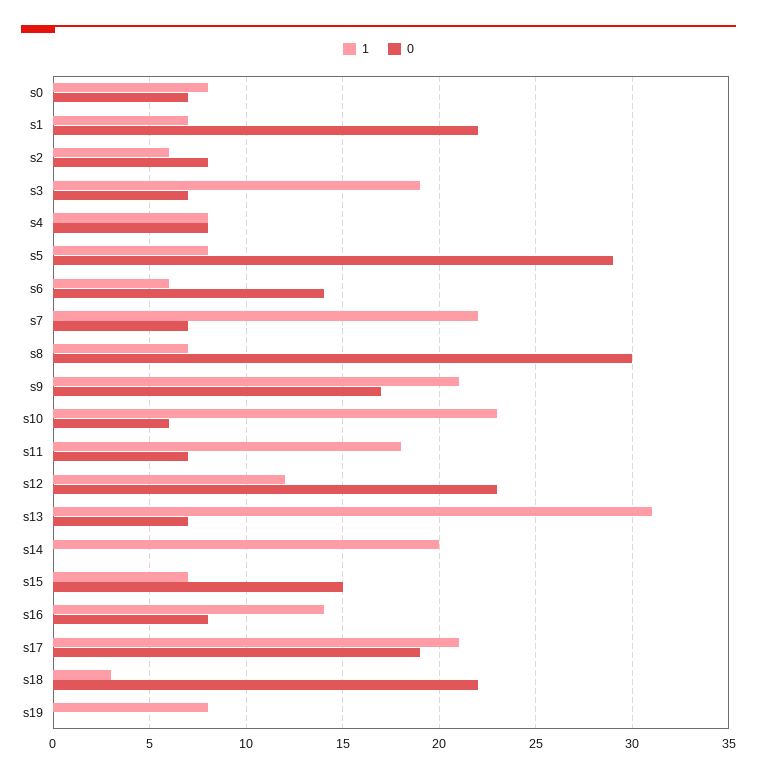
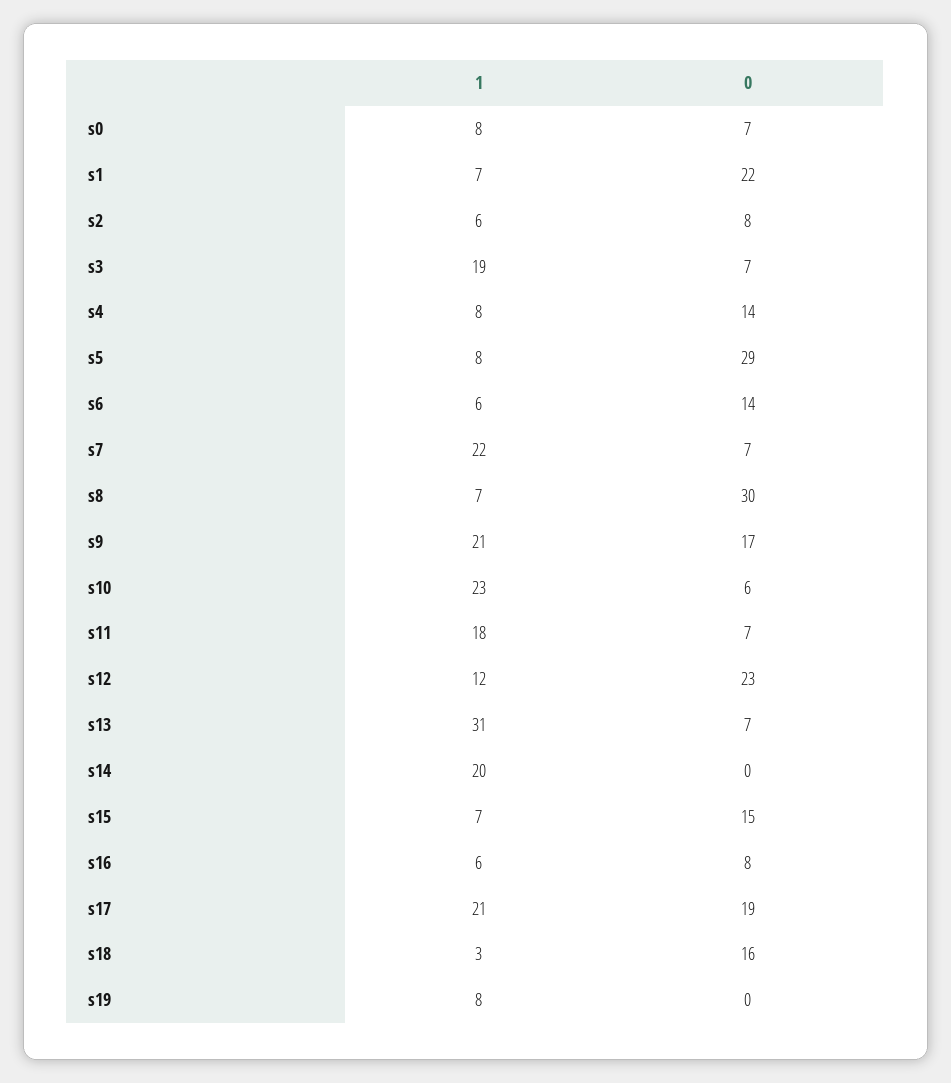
  {
    "1": {
      "s0": 8,
      "s1": 7,
      "s2": 6,
      "s3": 19,
      "s4": 8,
      "s5": 8,
      "s6": 6,
      "s7": 22,
      "s8": 7,
      "s9": 21,
      "s10": 23,
      "s11": 18,
      "s12": 12,
      "s13": 31,
      "s14": 20,
      "s15": 7,
-     "s16": 14,
+     "s16": 6,
      "s17": 21,
      "s18": 3,
      "s19": 8
    },
    "0": {
      "s0": 7,
      "s1": 22,
      "s2": 8,
      "s3": 7,
-     "s4": 8,
+     "s4": 14,
      "s5": 29,
      "s6": 14,
      "s7": 7,
      "s8": 30,
      "s9": 17,
      "s10": 6,
      "s11": 7,
      "s12": 23,
      "s13": 7,
      "s14": 0,
      "s15": 15,
      "s16": 8,
      "s17": 19,
-     "s18": 22,
+     "s18": 16,
      "s19": 0
    }
  }

